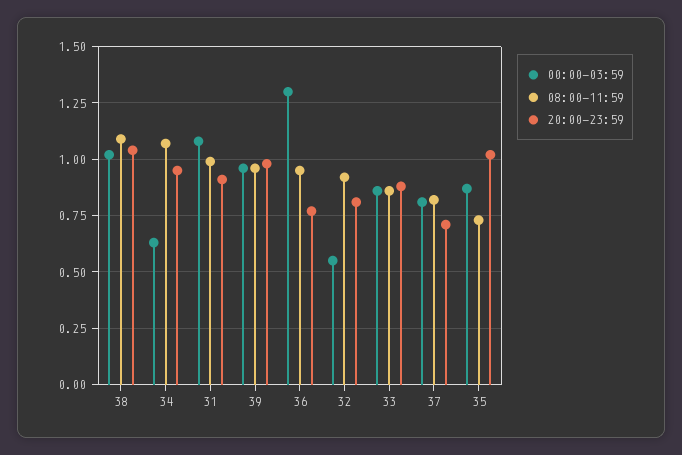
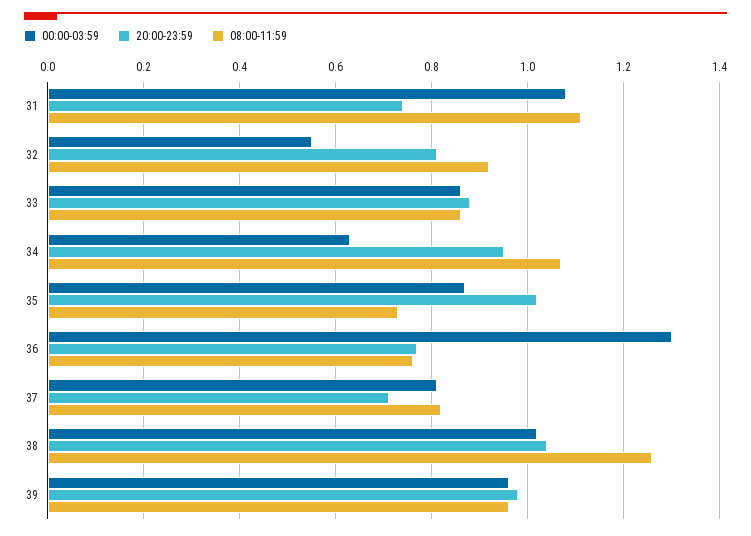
  {
    "00:00-03:59": {
      "38": 1,
      "34": 0.65,
      "31": 1.1,
      "39": 0.95,
      "36": 1.3,
      "32": 0.55,
      "33": 0.85,
      "37": 0.8,
      "35": 0.85
    },
    "08:00-11:59": {
-     "38": 1.1,
+     "38": 1.25,
      "34": 1.05,
-     "31": 1,
+     "31": 1.1,
      "39": 0.95,
-     "36": 0.95,
+     "36": 0.75,
      "32": 0.9,
      "33": 0.85,
      "37": 0.8,
      "35": 0.75
    },
    "20:00-23:59": {
      "38": 1.05,
      "34": 0.95,
-     "31": 0.9,
+     "31": 0.75,
      "39": 1,
      "36": 0.75,
      "32": 0.8,
      "33": 0.9,
      "37": 0.7,
      "35": 1
    }
  }

